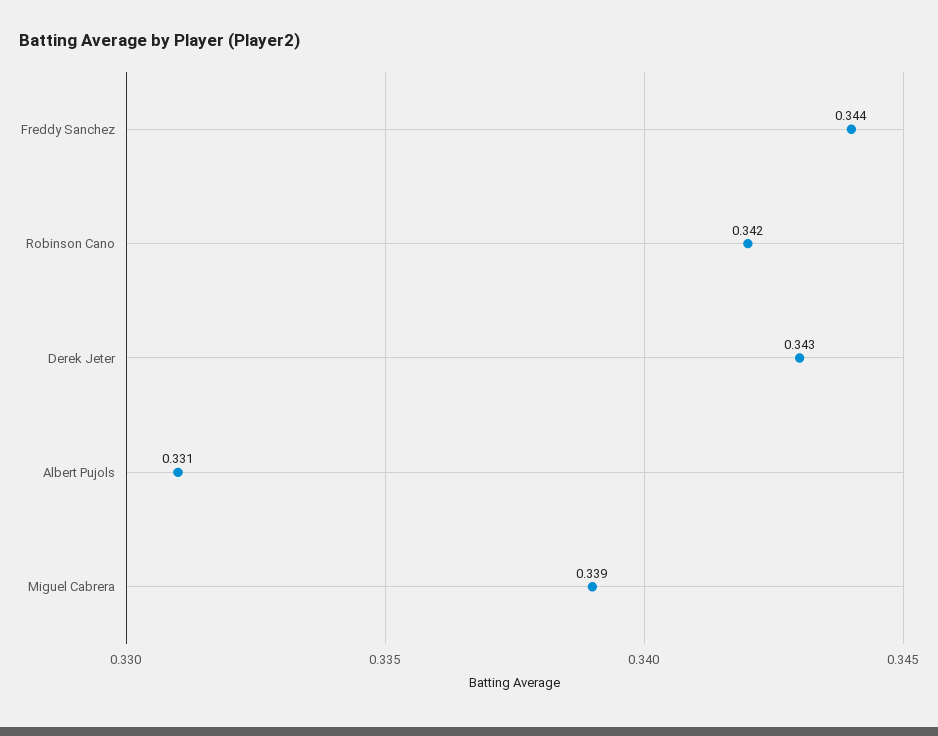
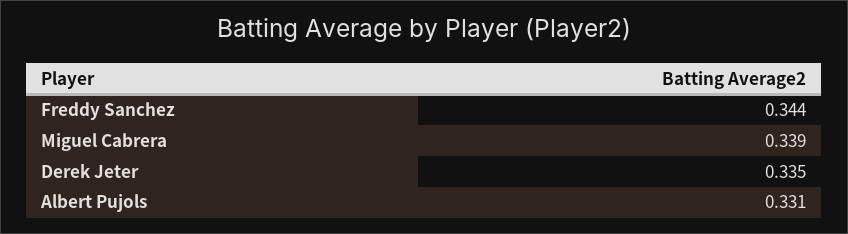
  {
    "Freddy Sanchez": 0.344,
-   "Robinson Cano": 0.342,
-   "Derek Jeter": 0.343,
+   "Derek Jeter": 0.335,
    "Albert Pujols": 0.331,
    "Miguel Cabrera": 0.339
  }

